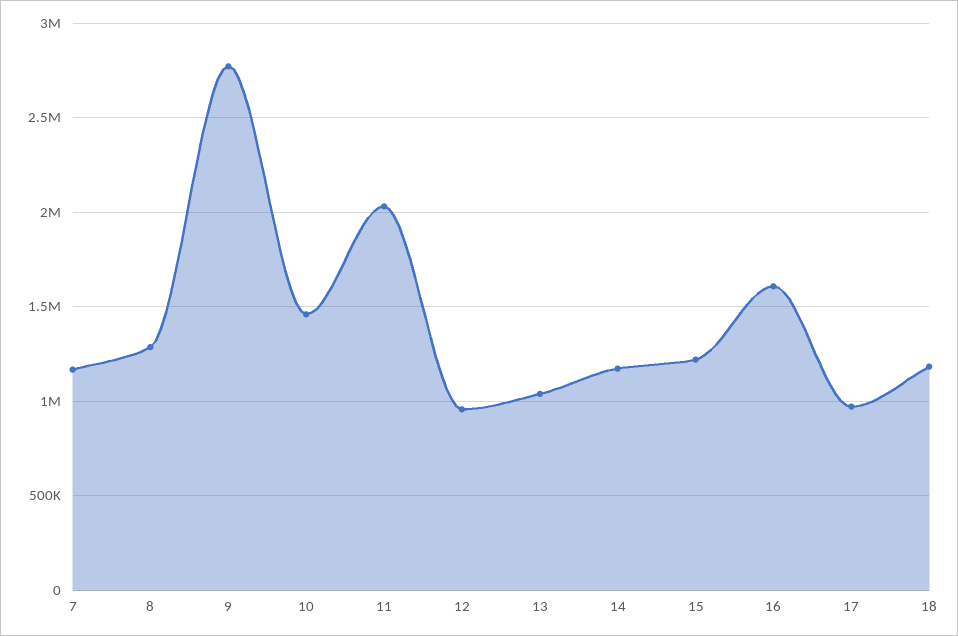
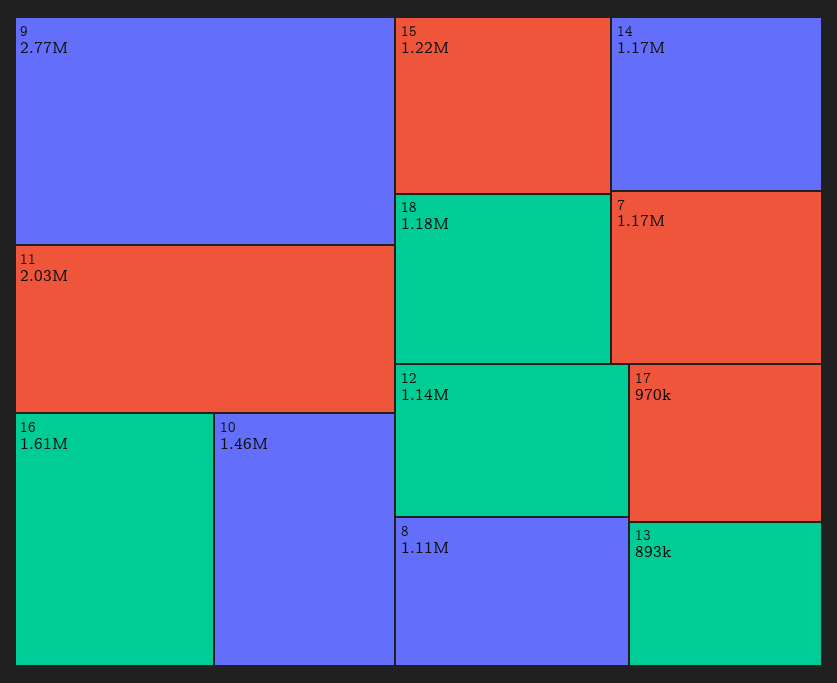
  {
    "7": 1170000,
-   "8": 1300000,
+   "8": 1110000,
    "9": 2770000,
    "10": 1460000,
    "11": 2030000,
-   "12": 950000,
+   "12": 1140000,
-   "13": 1050000,
+   "13": 893000,
    "14": 1170000,
    "15": 1220000,
    "16": 1610000,
    "17": 970000,
    "18": 1180000
  }

